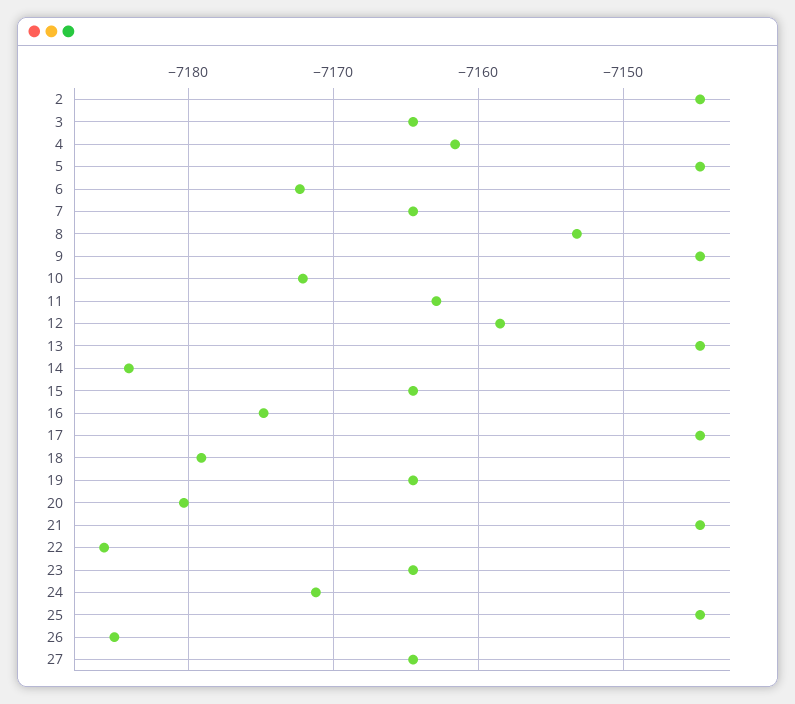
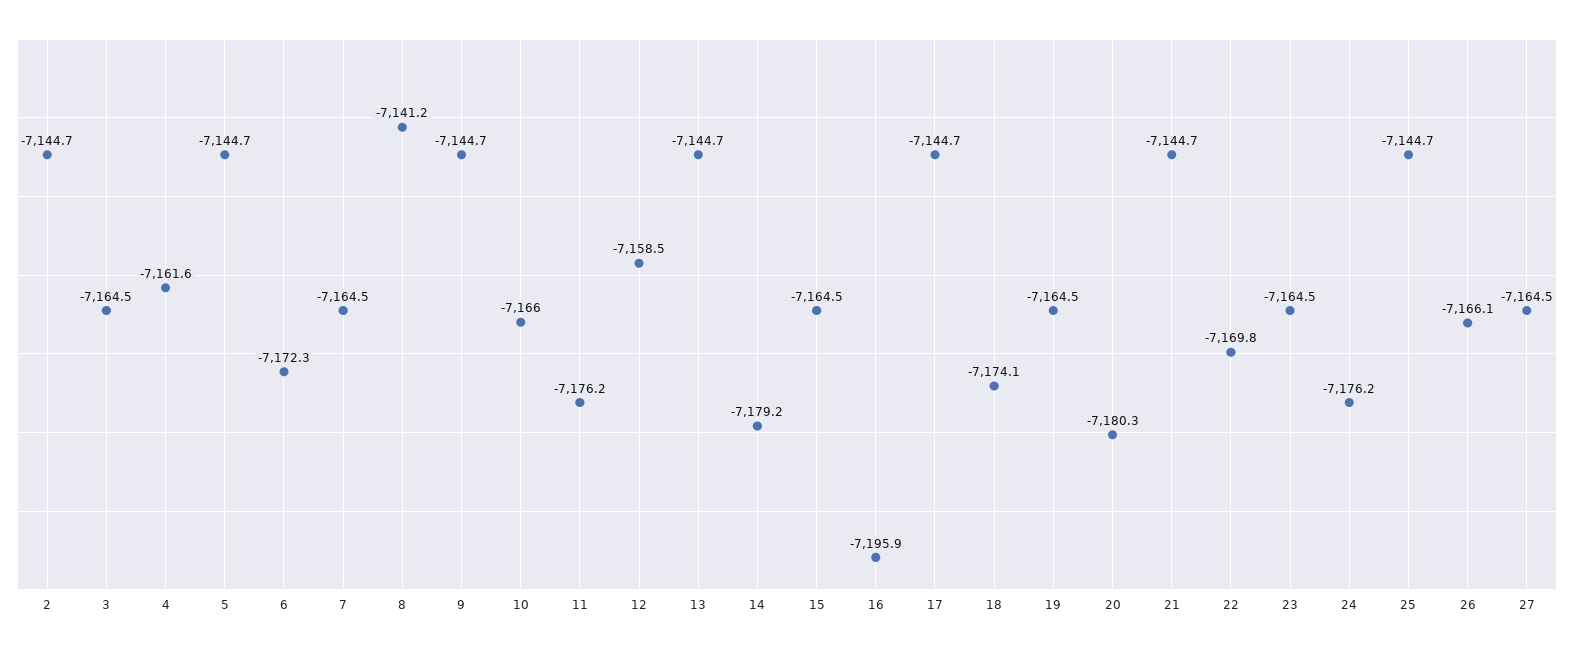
  {
    "2": -7144.7,
    "3": -7164.5,
    "4": -7161.6,
    "5": -7144.7,
    "6": -7172.3,
    "7": -7164.5,
-   "8": -7153,
+   "8": -7141.2,
    "9": -7144.7,
-   "10": -7172,
+   "10": -7166,
-   "11": -7163,
+   "11": -7176.2,
    "12": -7158.5,
    "13": -7144.7,
-   "14": -7184,
+   "14": -7179.2,
    "15": -7164.5,
-   "16": -7175,
+   "16": -7195.9,
    "17": -7144.7,
-   "18": -7179,
+   "18": -7174.1,
    "19": -7164.5,
    "20": -7180.3,
    "21": -7144.7,
-   "22": -7186,
+   "22": -7169.8,
    "23": -7164.5,
-   "24": -7171,
+   "24": -7176.2,
    "25": -7144.7,
-   "26": -7185,
+   "26": -7166.1,
    "27": -7164.5
  }

